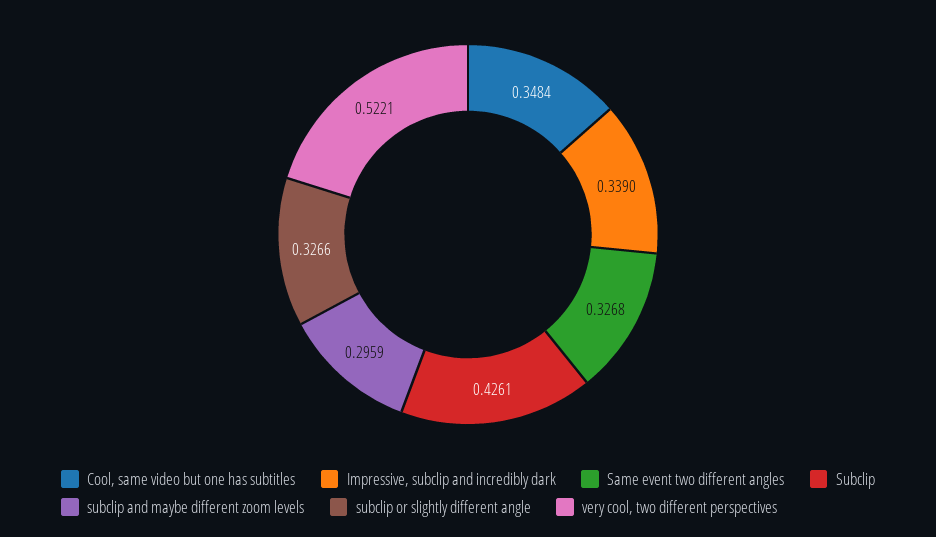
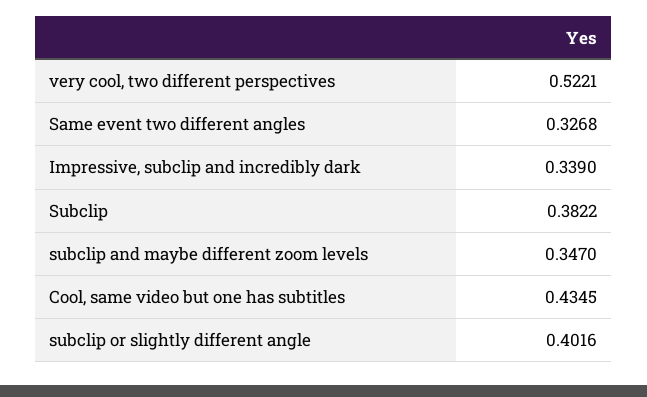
  {
-   "Cool, same video but one has subtitles": 0.3484,
+   "Cool, same video but one has subtitles": 0.4345,
    "Impressive, subclip and incredibly dark": 0.339,
    "Same event two different angles": 0.3268,
-   "Subclip": 0.4261,
+   "Subclip": 0.3822,
-   "subclip and maybe different zoom levels": 0.2959,
+   "subclip and maybe different zoom levels": 0.347,
-   "subclip or slightly different angle": 0.3266,
+   "subclip or slightly different angle": 0.4016,
    "very cool, two different perspectives": 0.5221
  }

